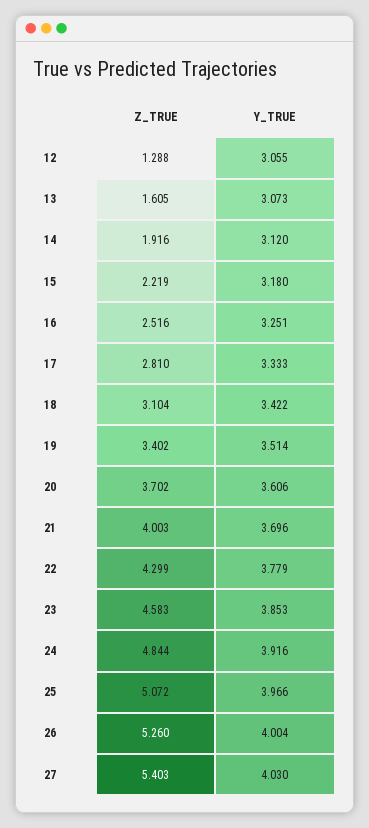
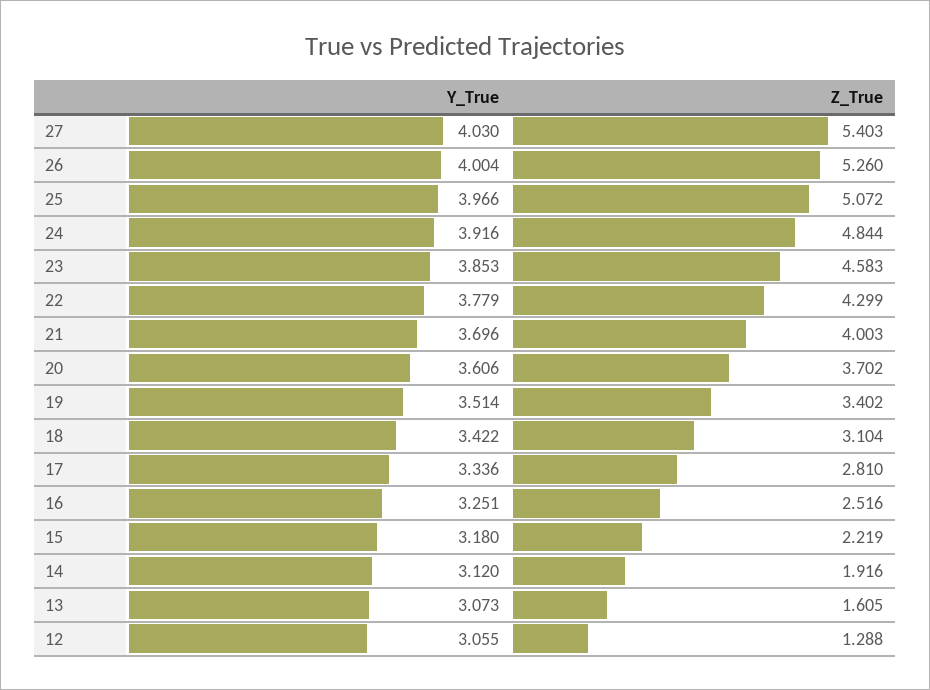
  {
    "Z_TRUE": {
      "12": 1.288,
      "13": 1.605,
      "14": 1.916,
      "15": 2.219,
      "16": 2.516,
      "17": 2.81,
      "18": 3.104,
      "19": 3.402,
      "20": 3.702,
      "21": 4.003,
      "22": 4.299,
      "23": 4.583,
      "24": 4.844,
      "25": 5.072,
      "26": 5.26,
      "27": 5.403
    },
    "Y_TRUE": {
      "12": 3.055,
      "13": 3.073,
      "14": 3.12,
      "15": 3.18,
      "16": 3.251,
-     "17": 3.333,
+     "17": 3.336,
      "18": 3.422,
      "19": 3.514,
      "20": 3.606,
      "21": 3.696,
      "22": 3.779,
      "23": 3.853,
      "24": 3.916,
      "25": 3.966,
      "26": 4.004,
      "27": 4.03
    }
  }

